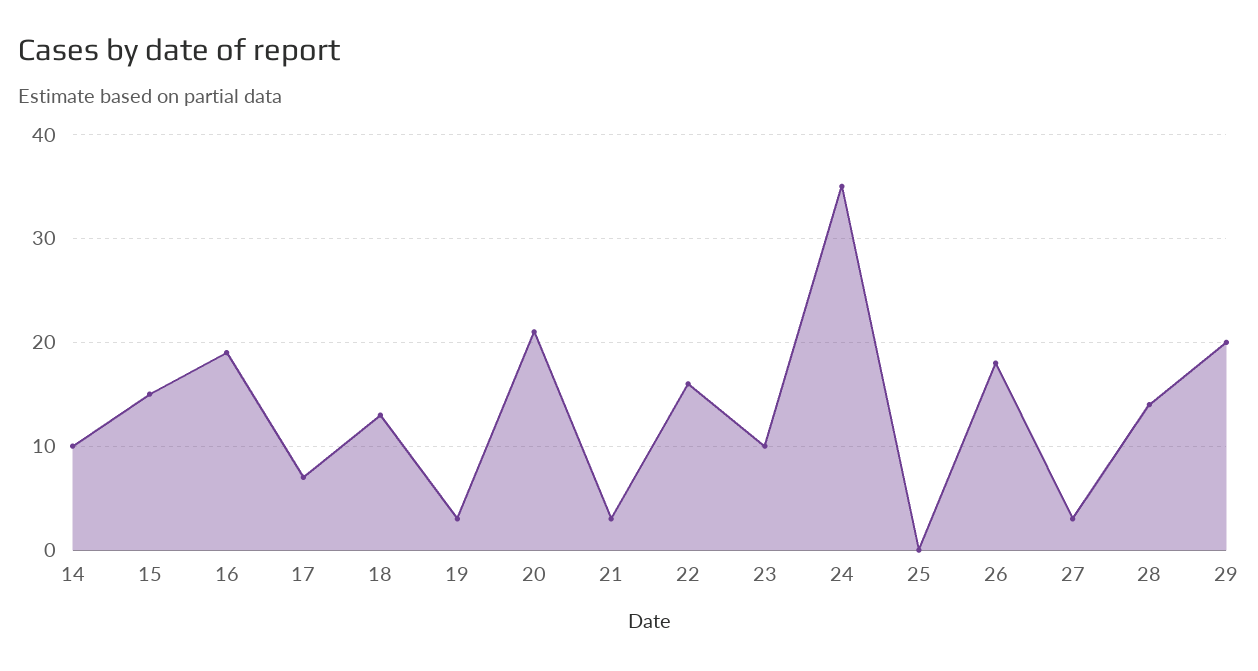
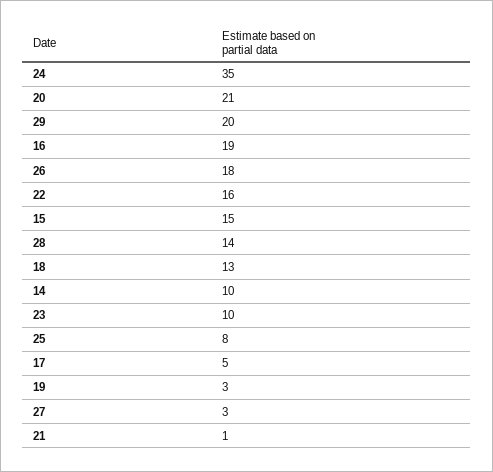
  {
    "14": 10,
    "15": 15,
    "16": 19,
-   "17": 7,
+   "17": 5,
    "18": 13,
    "19": 3,
    "20": 21,
-   "21": 3,
+   "21": 1,
    "22": 16,
    "23": 10,
    "24": 35,
-   "25": 0,
+   "25": 8,
    "26": 18,
    "27": 3,
    "28": 14,
    "29": 20
  }

